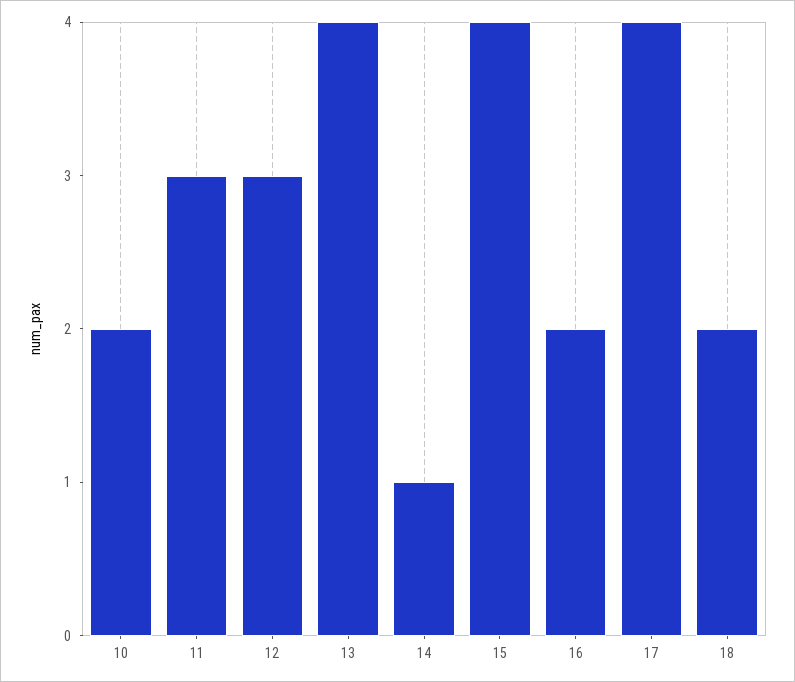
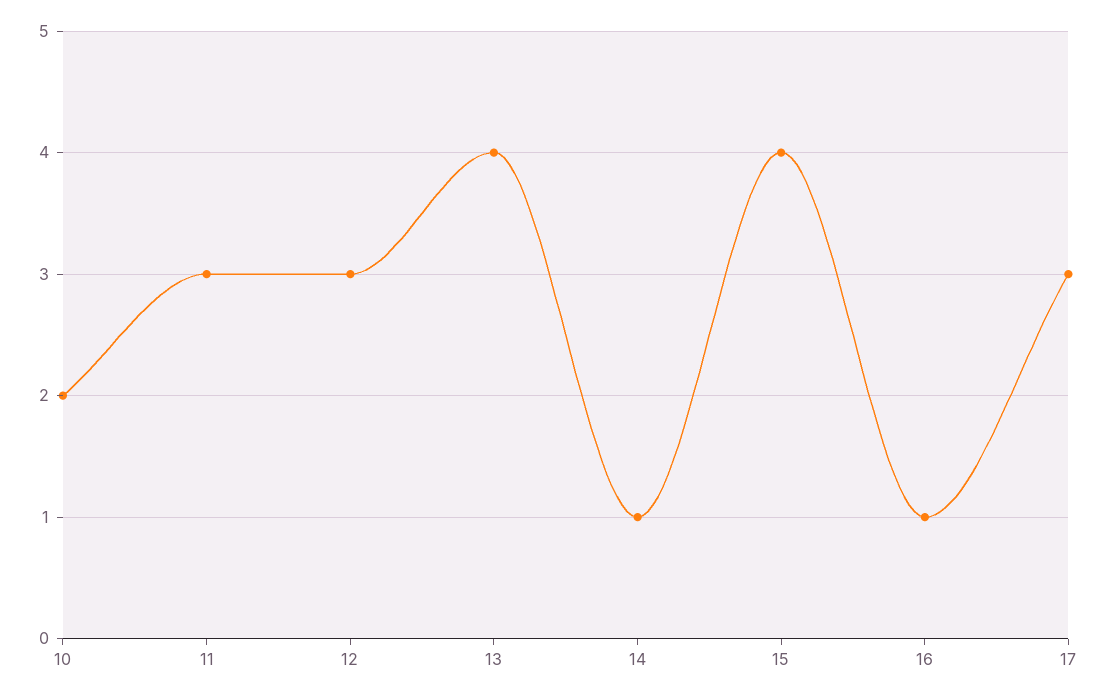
  {
    "10": 2,
    "11": 3,
    "12": 3,
    "13": 4,
    "14": 1,
    "15": 4,
-   "16": 2,
+   "16": 1,
-   "17": 4,
+   "17": 3
-   "18": 2
  }

